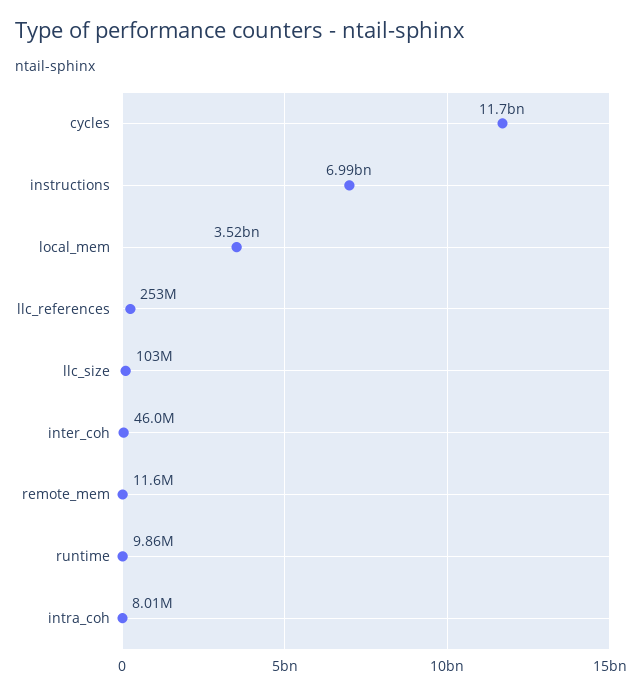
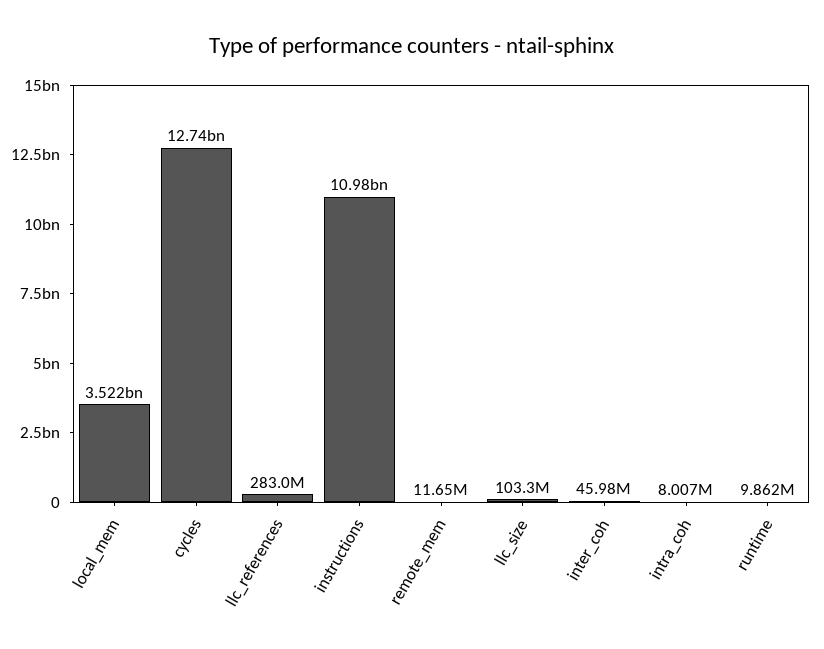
  {
-   "cycles": 11700000000,
+   "cycles": 12740000000,
-   "instructions": 6990000000,
+   "instructions": 10980000000,
    "local_mem": 3522000000,
-   "llc_references": 253000000,
+   "llc_references": 283000000,
    "llc_size": 103300000,
    "inter_coh": 45980000,
    "remote_mem": 11650000,
    "runtime": 9862000,
    "intra_coh": 8007000
  }

